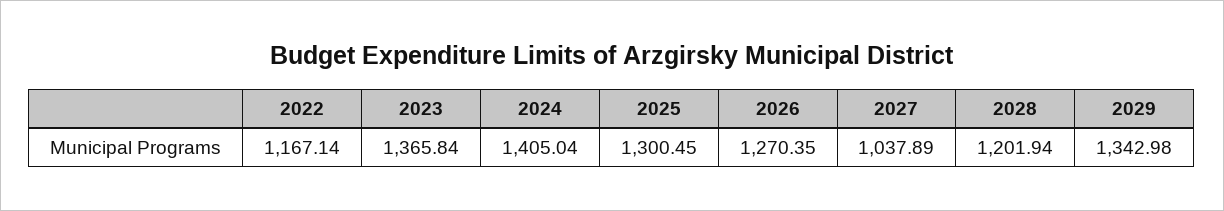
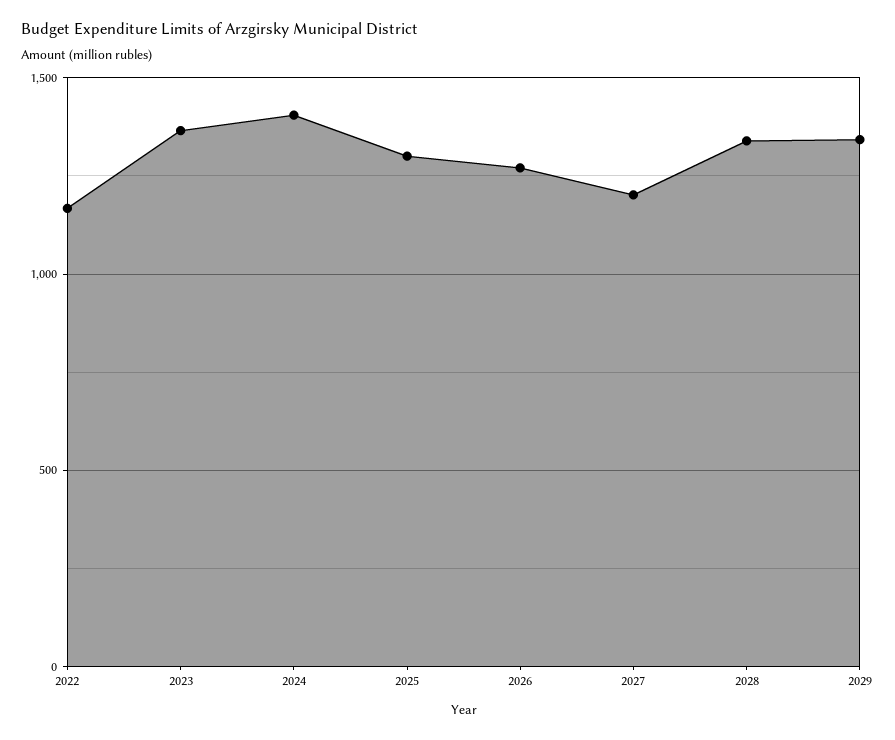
  {
    "2022": 1167.14,
    "2023": 1365.84,
    "2024": 1405.04,
    "2025": 1300.45,
    "2026": 1270.35,
-   "2027": 1037.89,
+   "2027": 1200,
-   "2028": 1201.94,
+   "2028": 1350,
    "2029": 1342.98
  }

